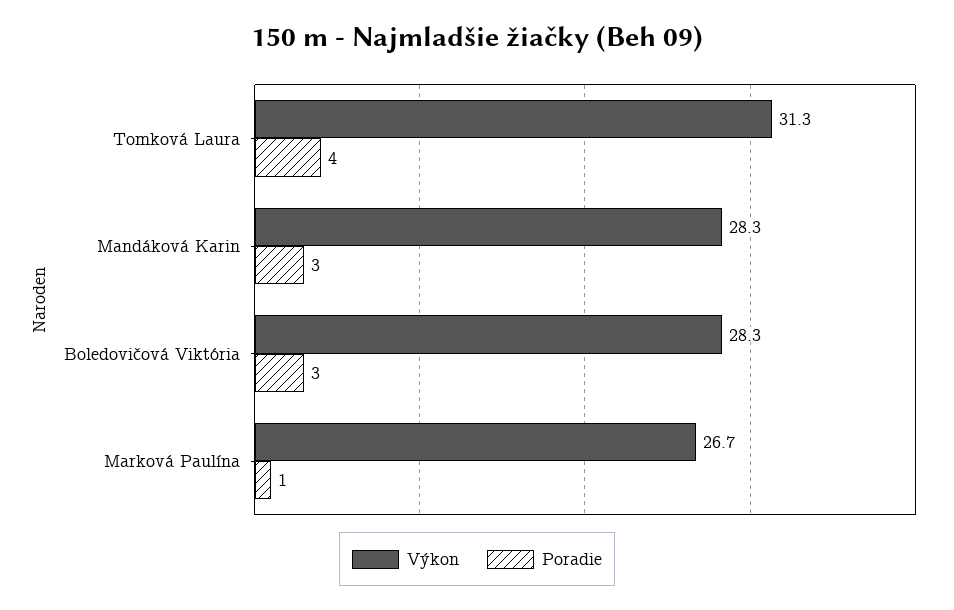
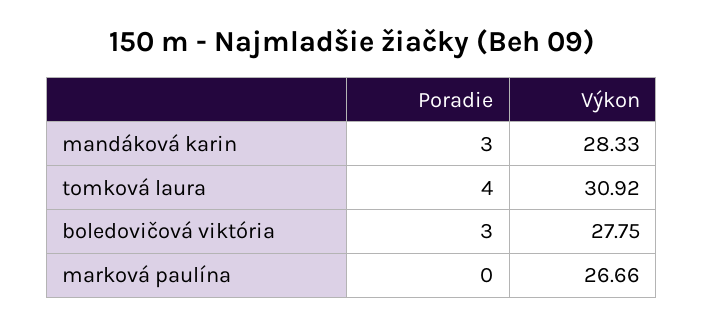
  {
    "Výkon": {
-     "Tomková Laura": 31.3,
+     "Tomková Laura": 30.92,
      "Mandáková Karin": 28.33,
-     "Boledovičová Viktória": 28.3,
+     "Boledovičová Viktória": 27.75,
      "Marková Paulína": 26.66
    },
    "Poradie": {
      "Tomková Laura": 4,
      "Mandáková Karin": 3,
      "Boledovičová Viktória": 3,
-     "Marková Paulína": 1
+     "Marková Paulína": 0
    }
  }

